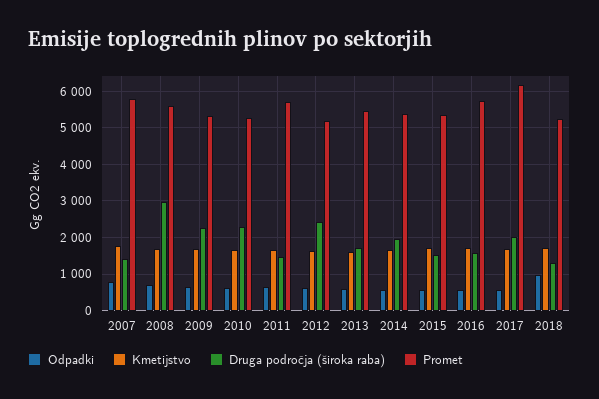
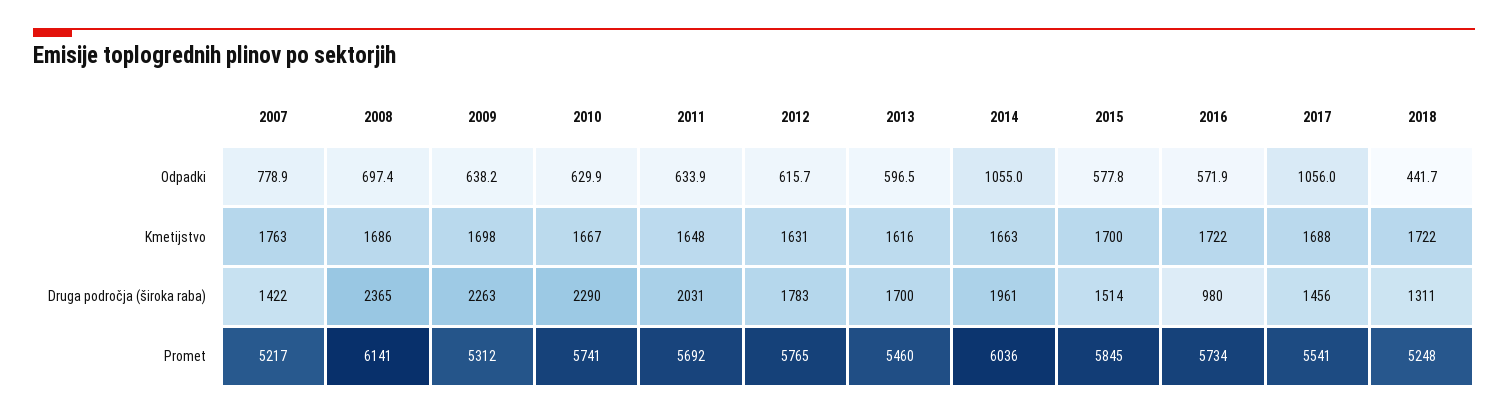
  {
    "Odpadki": {
      "2007": 778.9,
      "2008": 697.4,
      "2009": 638.2,
      "2010": 629.9,
      "2011": 633.9,
      "2012": 615.7,
      "2013": 596.5,
-     "2014": 600,
+     "2014": 1055,
      "2015": 577.8,
      "2016": 571.9,
-     "2017": 600,
+     "2017": 1056,
-     "2018": 1000
+     "2018": 441.7
    },
    "Kmetijstvo": {
      "2007": 1763,
      "2008": 1686,
      "2009": 1698,
      "2010": 1667,
      "2011": 1648,
      "2012": 1631,
      "2013": 1616,
      "2014": 1663,
      "2015": 1700,
      "2016": 1722,
      "2017": 1688,
      "2018": 1722
    },
    "Druga področja (široka raba)": {
      "2007": 1422,
-     "2008": 3000,
+     "2008": 2365,
      "2009": 2263,
      "2010": 2290,
-     "2011": 1400,
+     "2011": 2031,
-     "2012": 2400,
+     "2012": 1783,
      "2013": 1700,
      "2014": 1961,
      "2015": 1514,
-     "2016": 1600,
+     "2016": 980,
-     "2017": 2000,
+     "2017": 1456,
      "2018": 1311
    },
    "Promet": {
-     "2007": 5800,
+     "2007": 5217,
-     "2008": 5600,
+     "2008": 6141,
      "2009": 5312,
-     "2010": 5200,
+     "2010": 5741,
      "2011": 5692,
-     "2012": 5200,
+     "2012": 5765,
      "2013": 5460,
-     "2014": 5400,
+     "2014": 6036,
-     "2015": 5400,
+     "2015": 5845,
      "2016": 5734,
-     "2017": 6200,
+     "2017": 5541,
      "2018": 5248
    }
  }

